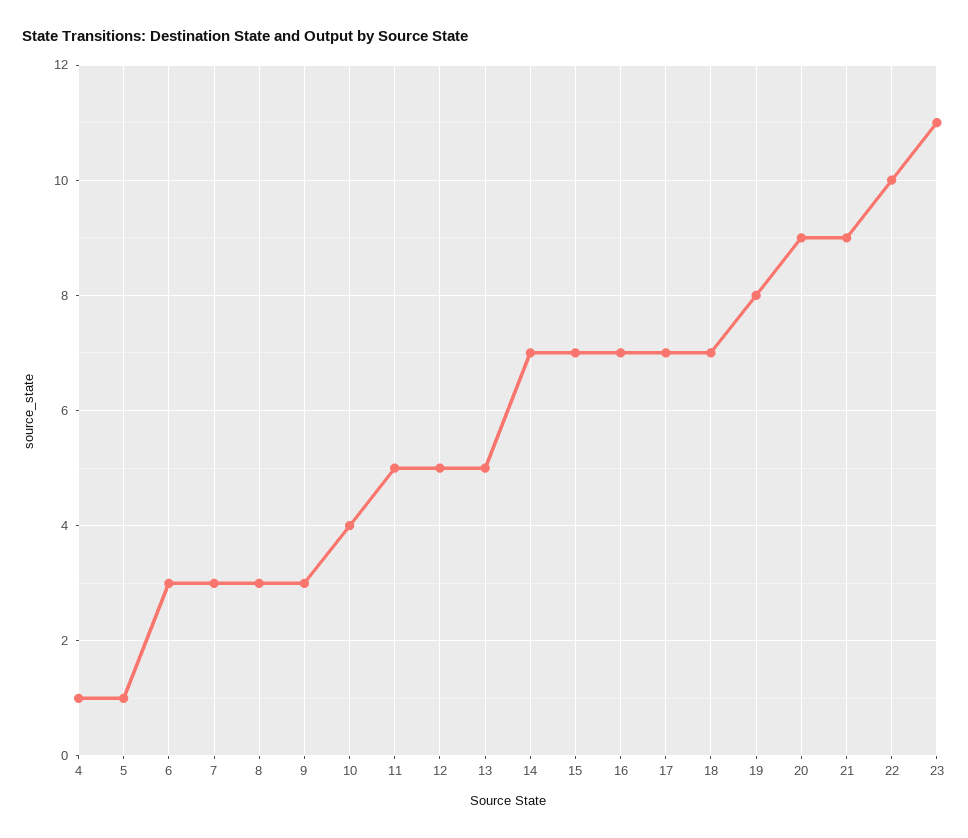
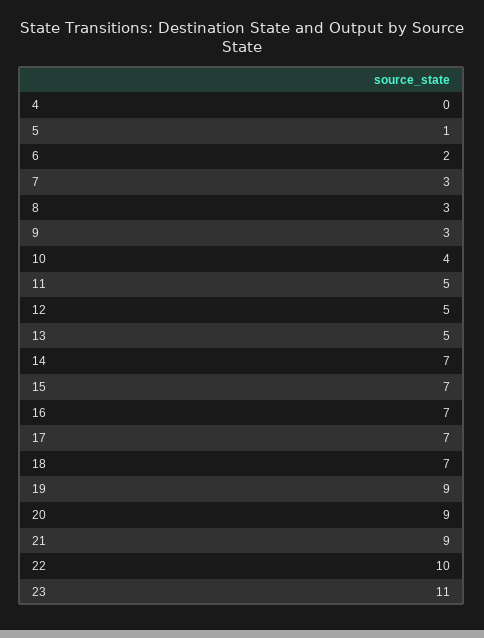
  {
-   "4": 1,
+   "4": 0,
    "5": 1,
-   "6": 3,
+   "6": 2,
    "7": 3,
    "8": 3,
    "9": 3,
    "10": 4,
    "11": 5,
    "12": 5,
    "13": 5,
    "14": 7,
    "15": 7,
    "16": 7,
    "17": 7,
    "18": 7,
-   "19": 8,
+   "19": 9,
    "20": 9,
    "21": 9,
    "22": 10,
    "23": 11
  }

